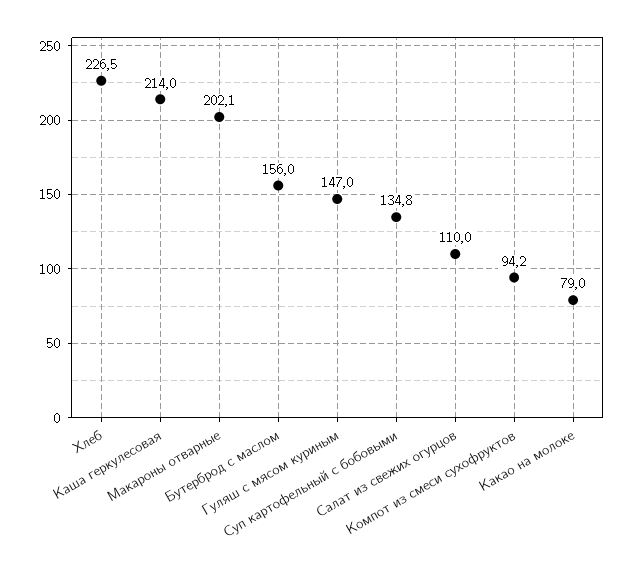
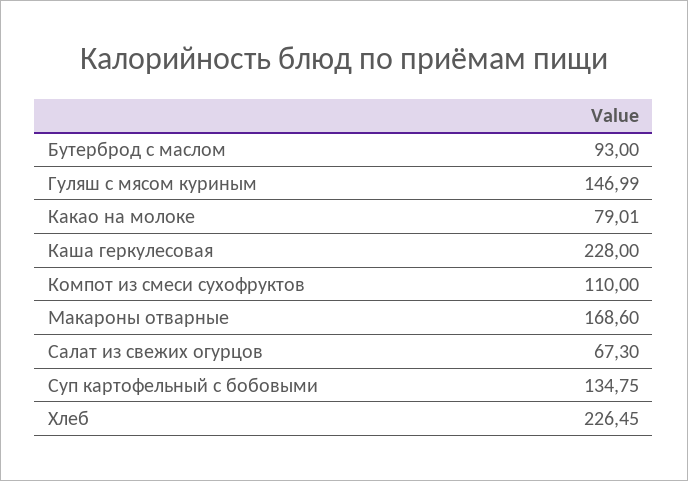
  {
    "Хлеб": 226.45,
-   "Каша геркулесовая": 214,
+   "Каша геркулесовая": 228,
-   "Макароны отварные": 202.1,
+   "Макароны отварные": 168.6,
-   "Бутерброд с маслом": 156,
+   "Бутерброд с маслом": 93,
    "Гуляш с мясом куриным": 146.99,
    "Суп картофельный с бобовыми": 134.75,
-   "Салат из свежих огурцов": 110,
+   "Салат из свежих огурцов": 67.3,
-   "Компот из смеси сухофруктов": 94.2,
+   "Компот из смеси сухофруктов": 110,
    "Какао на молоке": 79.01
  }

